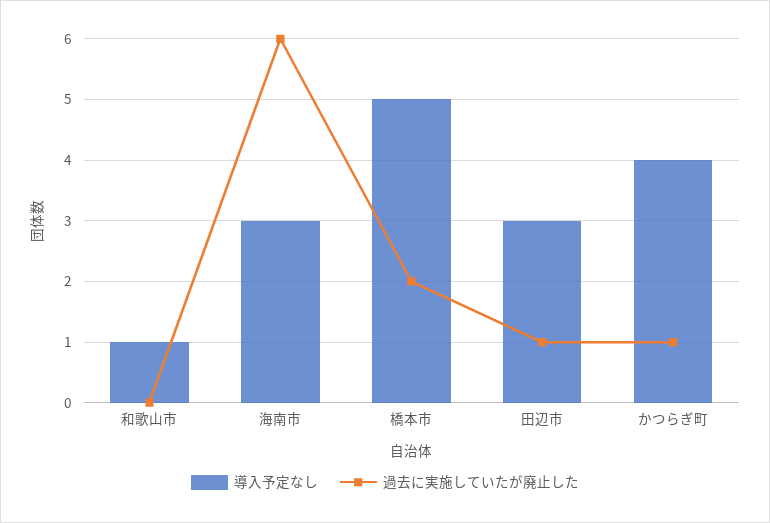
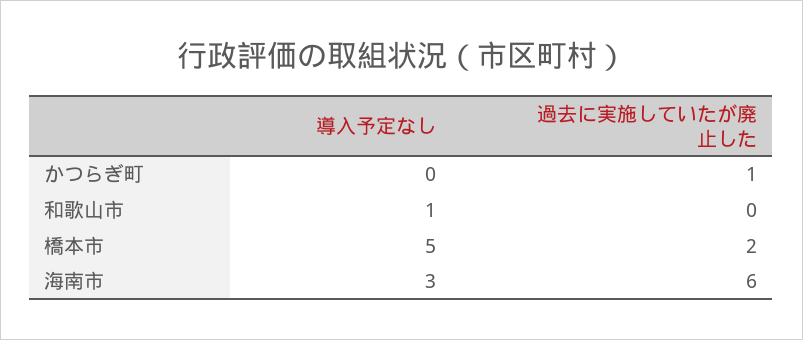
  {
    "導入予定なし": {
      "和歌山市": 1,
      "海南市": 3,
      "橋本市": 5,
-     "田辺市": 3,
-     "かつらぎ町": 4
+     "かつらぎ町": 0
    },
    "過去に実施していたが廃止した": {
      "和歌山市": 0,
      "海南市": 6,
      "橋本市": 2,
-     "田辺市": 1,
      "かつらぎ町": 1
    }
  }

